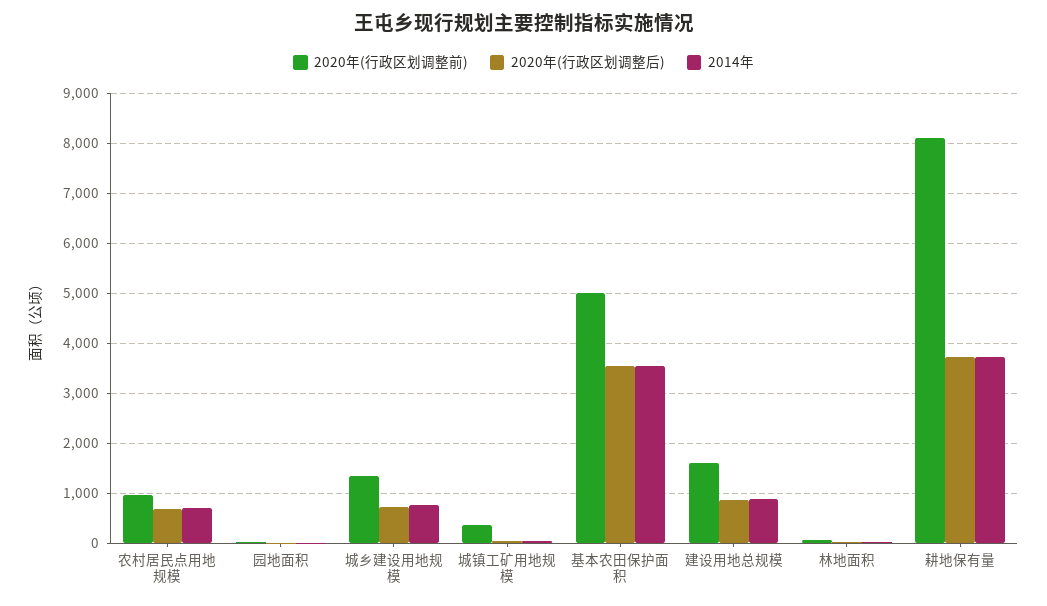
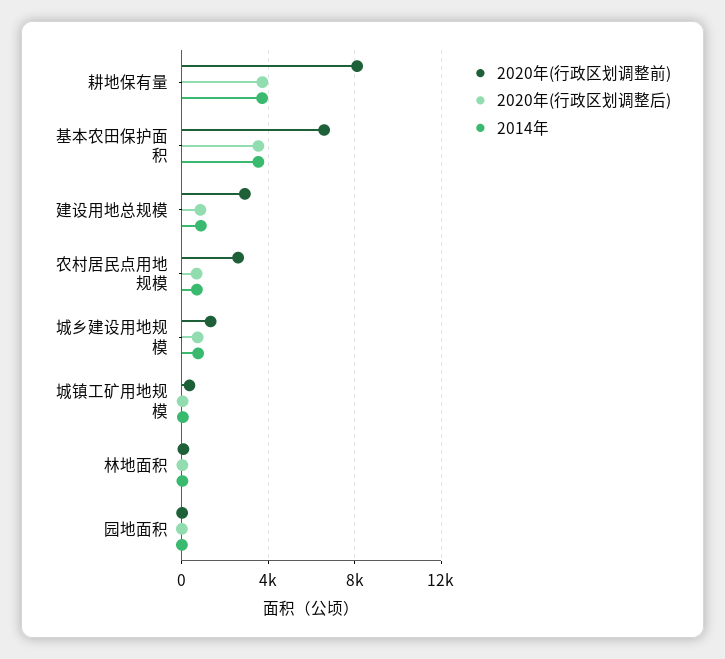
  {
    "2020年(行政区划调整前)": {
-     "农村居民点用地规模": 1000,
+     "农村居民点用地规模": 2500,
      "园地面积": 0,
      "城乡建设用地规模": 1400,
      "城镇工矿用地规模": 400,
-     "基本农田保护面积": 5000,
+     "基本农田保护面积": 6500,
-     "建设用地总规模": 1600,
+     "建设用地总规模": 3000,
      "林地面积": 0,
      "耕地保有量": 8200
    },
    "2020年(行政区划调整后)": {
      "农村居民点用地规模": 600,
      "园地面积": 0,
      "城乡建设用地规模": 800,
      "城镇工矿用地规模": 0,
      "基本农田保护面积": 3600,
      "建设用地总规模": 800,
      "林地面积": 0,
      "耕地保有量": 3800
    },
    "2014年": {
      "农村居民点用地规模": 800,
      "园地面积": 0,
      "城乡建设用地规模": 800,
      "城镇工矿用地规模": 0,
      "基本农田保护面积": 3600,
      "建设用地总规模": 800,
      "林地面积": 0,
      "耕地保有量": 3800
    }
  }

